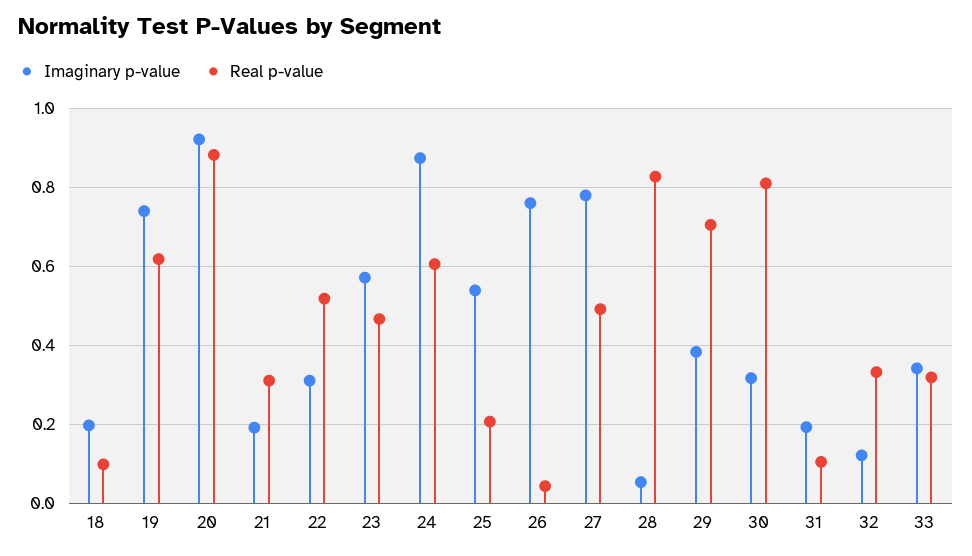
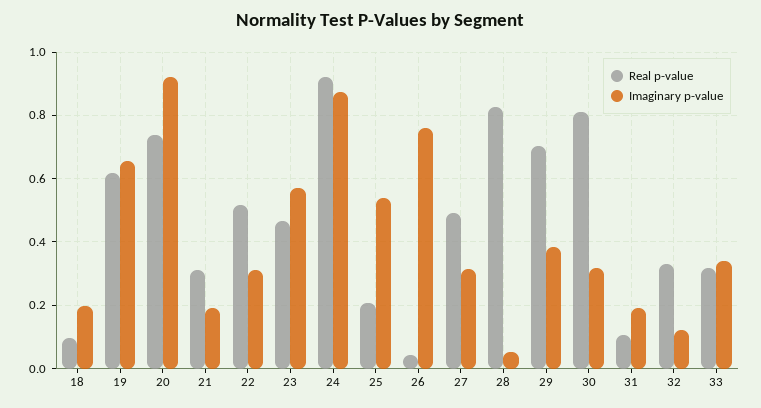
  {
    "Imaginary p-value": {
      "18": 0.2,
-     "19": 0.74,
+     "19": 0.66,
      "20": 0.92,
      "21": 0.2,
      "22": 0.3,
      "23": 0.58,
      "24": 0.88,
      "25": 0.54,
      "26": 0.76,
-     "27": 0.78,
+     "27": 0.32,
      "28": 0.06,
      "29": 0.38,
      "30": 0.32,
      "31": 0.2,
      "32": 0.12,
      "33": 0.34
    },
    "Real p-value": {
      "18": 0.1,
      "19": 0.62,
-     "20": 0.88,
+     "20": 0.74,
      "21": 0.32,
      "22": 0.52,
      "23": 0.46,
-     "24": 0.6,
+     "24": 0.92,
      "25": 0.2,
      "26": 0.04,
      "27": 0.5,
      "28": 0.82,
      "29": 0.7,
      "30": 0.8,
      "31": 0.1,
      "32": 0.34,
      "33": 0.32
    }
  }

